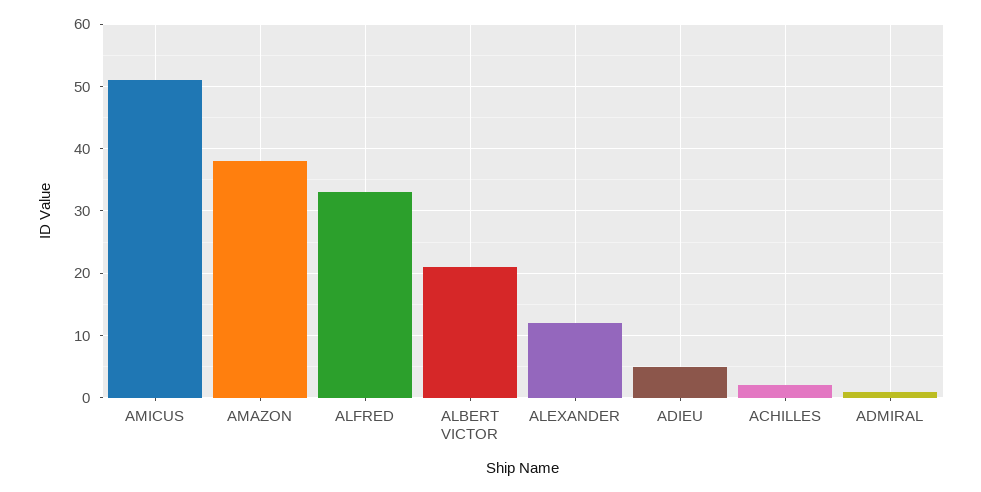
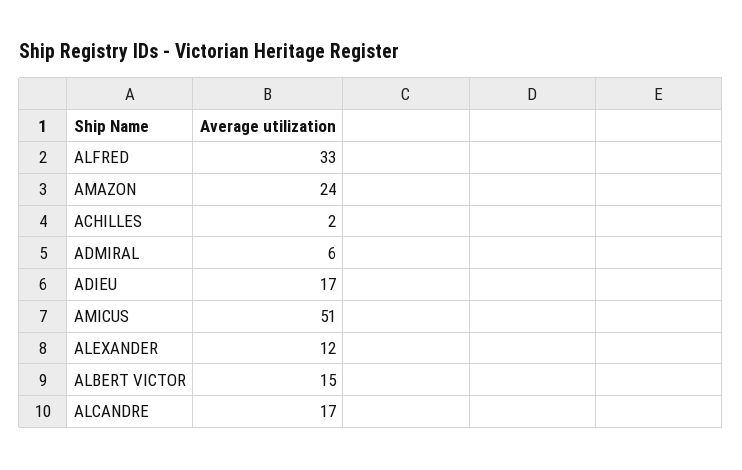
  {
    "AMICUS": 51,
-   "AMAZON": 38,
+   "AMAZON": 24,
    "ALFRED": 33,
-   "ALBERT VICTOR": 21,
+   "ALBERT VICTOR": 15,
    "ALEXANDER": 12,
-   "ADIEU": 5,
+   "ADIEU": 17,
    "ACHILLES": 2,
-   "ADMIRAL": 1
+   "ADMIRAL": 6,
+   "ALCANDRE": 17
  }

